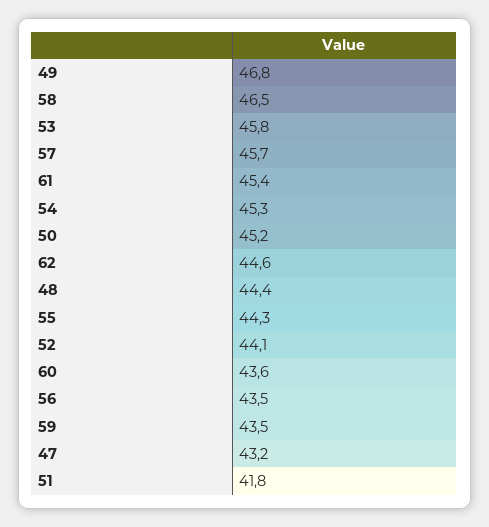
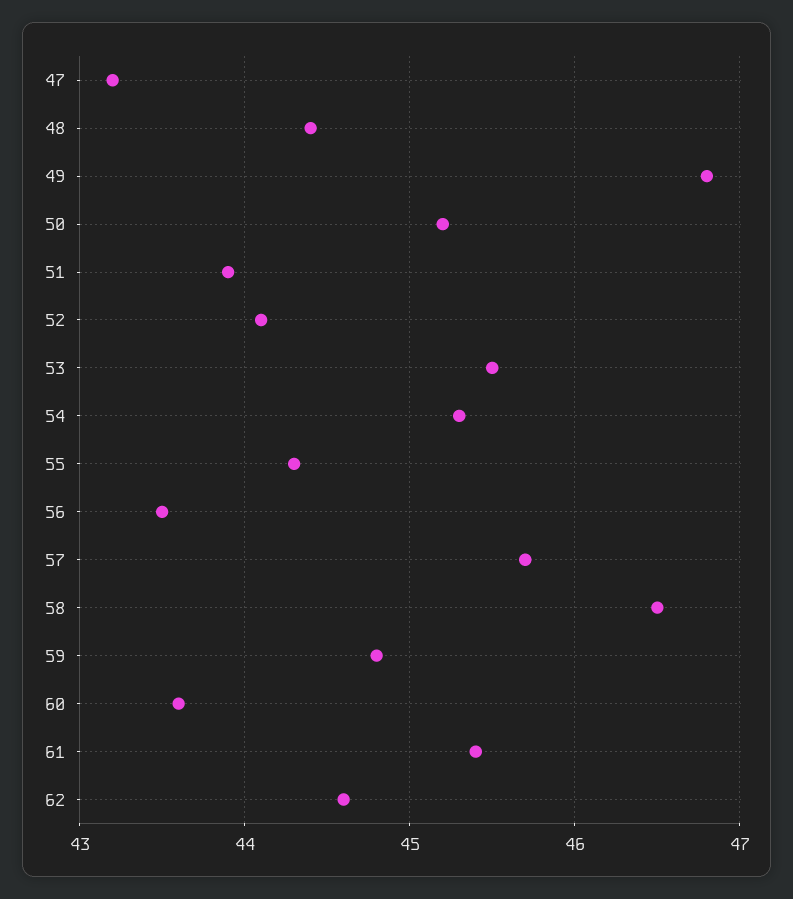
  {
    "49": 46.8,
    "58": 46.5,
-   "53": 45.8,
+   "53": 45.5,
    "57": 45.7,
    "61": 45.4,
    "54": 45.3,
    "50": 45.2,
    "62": 44.6,
    "48": 44.4,
    "55": 44.3,
    "52": 44.1,
    "60": 43.6,
    "56": 43.5,
-   "59": 43.5,
+   "59": 44.8,
    "47": 43.2,
-   "51": 41.8
+   "51": 43.9
  }

